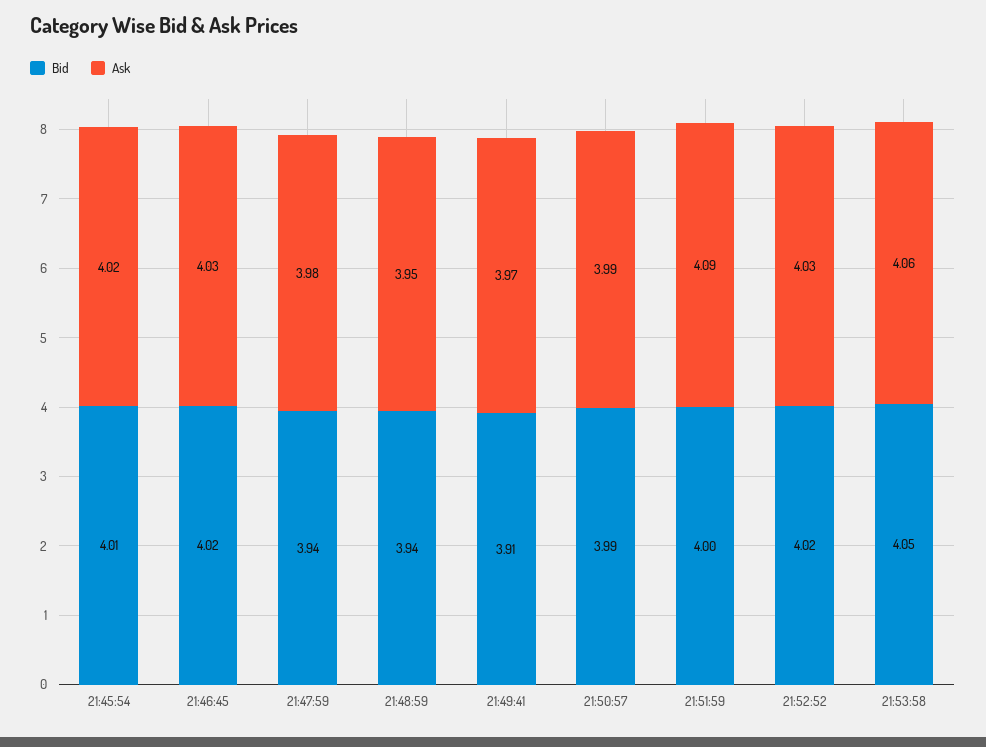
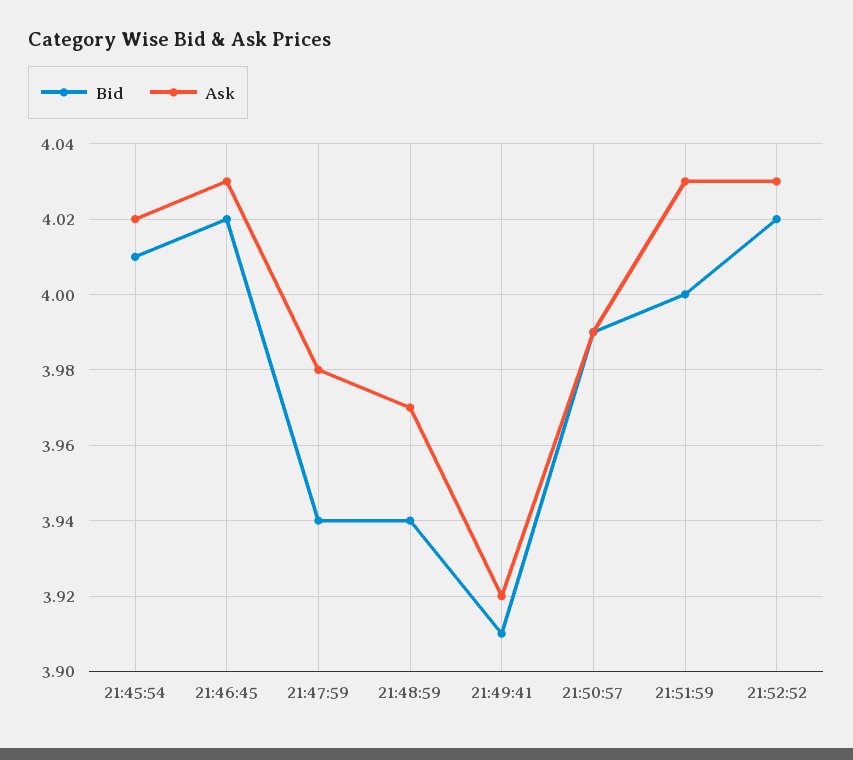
  {
    "Bid": {
      "21:45:54": 4.01,
      "21:46:45": 4.02,
      "21:47:59": 3.94,
      "21:48:59": 3.94,
      "21:49:41": 3.91,
      "21:50:57": 3.99,
      "21:51:59": 4,
-     "21:52:52": 4.02,
+     "21:52:52": 4.02
-     "21:53:58": 4.05
    },
    "Ask": {
      "21:45:54": 4.02,
      "21:46:45": 4.03,
      "21:47:59": 3.98,
-     "21:48:59": 3.95,
+     "21:48:59": 3.97,
-     "21:49:41": 3.97,
+     "21:49:41": 3.92,
      "21:50:57": 3.99,
-     "21:51:59": 4.09,
+     "21:51:59": 4.03,
-     "21:52:52": 4.03,
+     "21:52:52": 4.03
-     "21:53:58": 4.06
    }
  }

